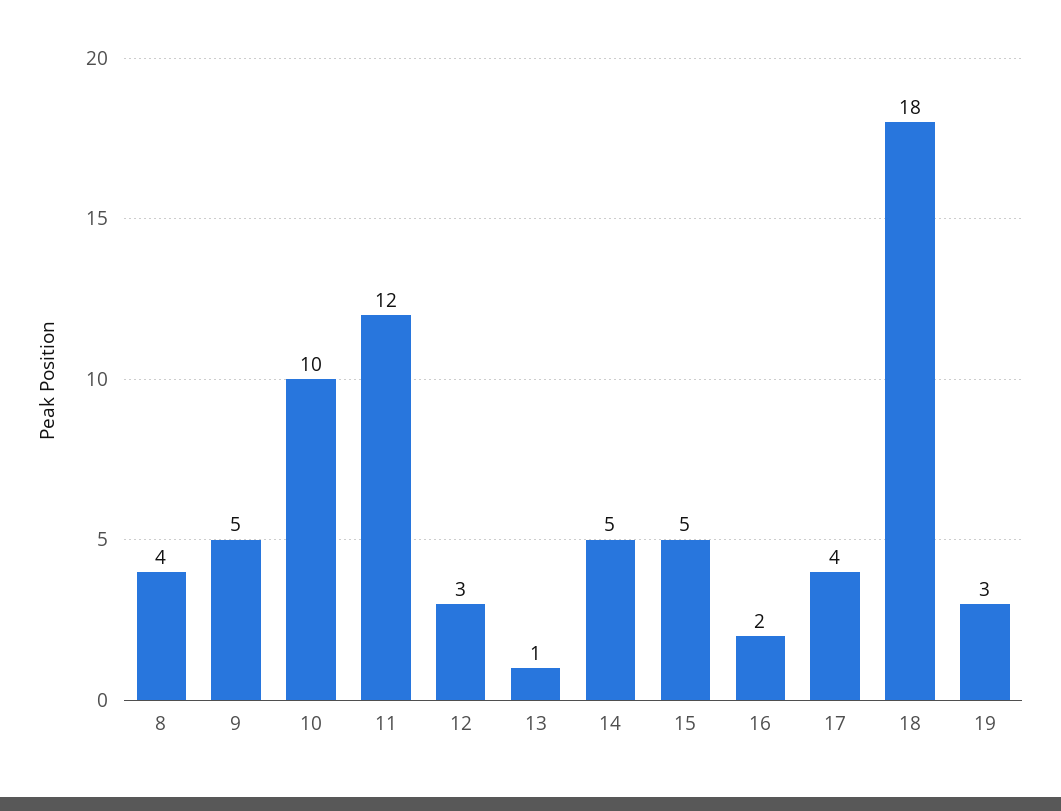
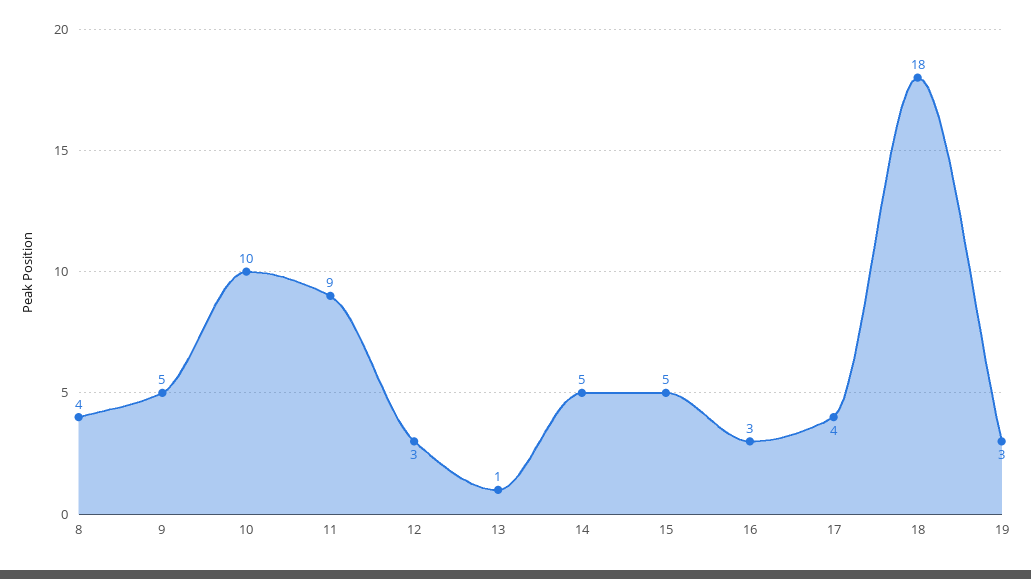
  {
    "8": 4,
    "9": 5,
    "10": 10,
-   "11": 12,
+   "11": 9,
    "12": 3,
    "13": 1,
    "14": 5,
    "15": 5,
-   "16": 2,
+   "16": 3,
    "17": 4,
    "18": 18,
    "19": 3
  }

